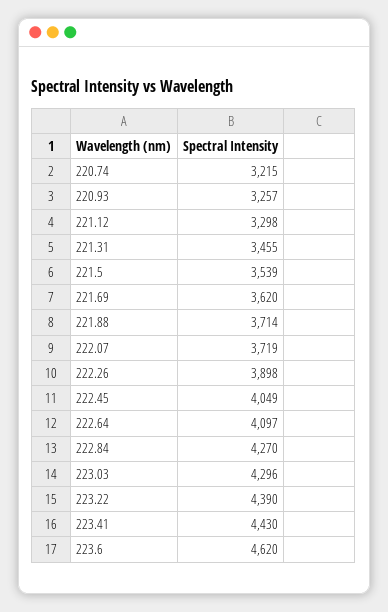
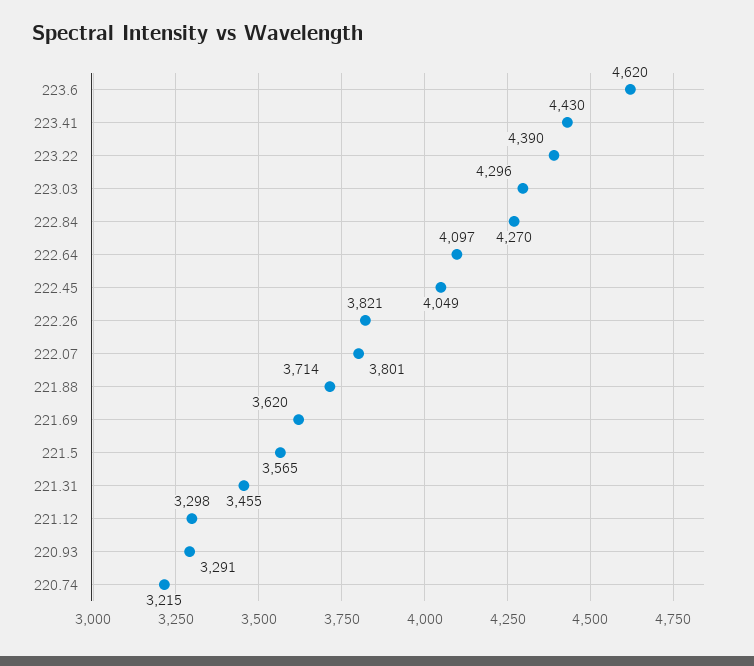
  {
    "220.74": 3215,
-   "220.93": 3257,
+   "220.93": 3291,
    "221.12": 3298,
    "221.31": 3455,
-   "221.5": 3539,
+   "221.5": 3565,
    "221.69": 3620,
    "221.88": 3714,
-   "222.07": 3719,
+   "222.07": 3801,
-   "222.26": 3898,
+   "222.26": 3821,
    "222.45": 4049,
    "222.64": 4097,
    "222.84": 4270,
    "223.03": 4296,
    "223.22": 4390,
    "223.41": 4430,
    "223.6": 4620
  }

